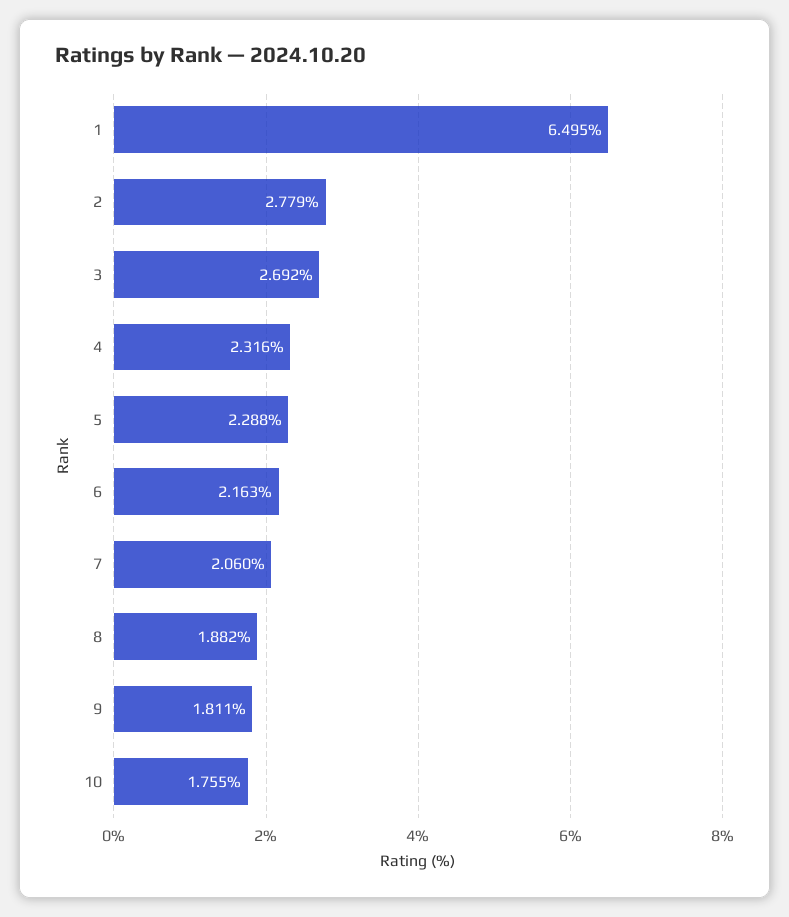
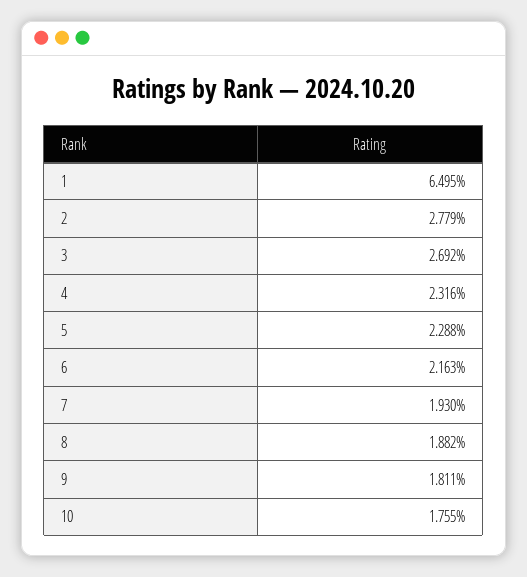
  {
    "1": 6.495,
    "2": 2.779,
    "3": 2.692,
    "4": 2.316,
    "5": 2.288,
    "6": 2.163,
-   "7": 2.06,
+   "7": 1.93,
    "8": 1.882,
    "9": 1.811,
    "10": 1.755
  }

